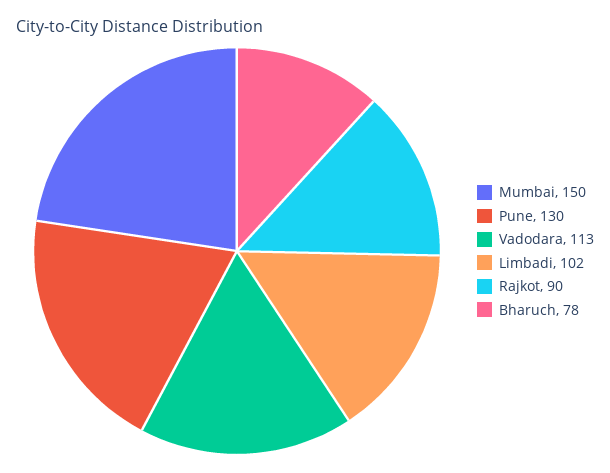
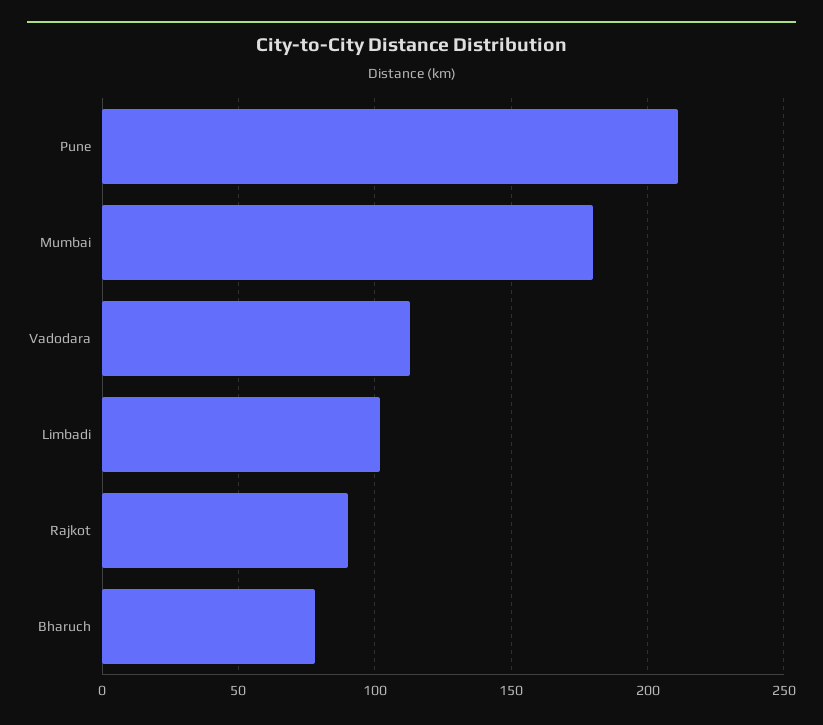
  {
-   "Mumbai": 150,
+   "Mumbai": 180,
-   "Pune": 130,
+   "Pune": 210,
    "Vadodara": 113,
    "Limbadi": 102,
    "Rajkot": 90,
    "Bharuch": 78
  }

